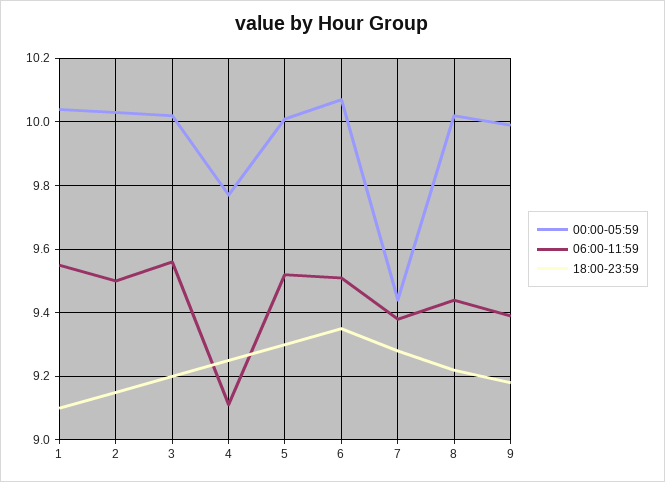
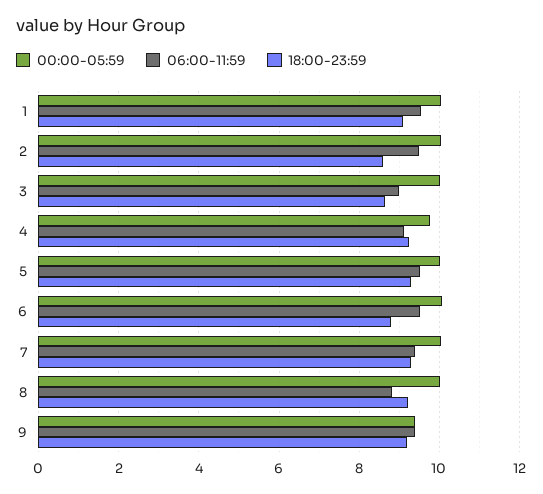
  {
    "00:00-05:59": {
      "1": 10.05,
      "2": 10.05,
      "3": 10,
      "4": 9.75,
      "5": 10,
      "6": 10.05,
-     "7": 9.45,
+     "7": 10,
      "8": 10,
-     "9": 10
+     "9": 9.4
    },
    "06:00-11:59": {
      "1": 9.55,
      "2": 9.5,
-     "3": 9.55,
+     "3": 9,
      "4": 9.1,
      "5": 9.5,
      "6": 9.5,
      "7": 9.4,
-     "8": 9.45,
+     "8": 8.8,
      "9": 9.4
    },
    "18:00-23:59": {
      "1": 9.1,
-     "2": 9.15,
+     "2": 8.6,
-     "3": 9.2,
+     "3": 8.6,
      "4": 9.25,
      "5": 9.3,
-     "6": 9.35,
+     "6": 8.8,
      "7": 9.3,
      "8": 9.2,
      "9": 9.2
    }
  }

